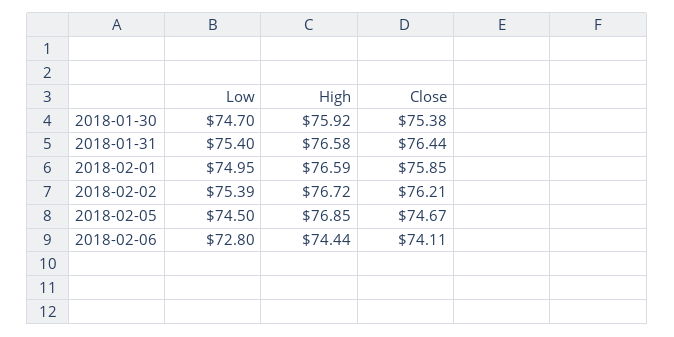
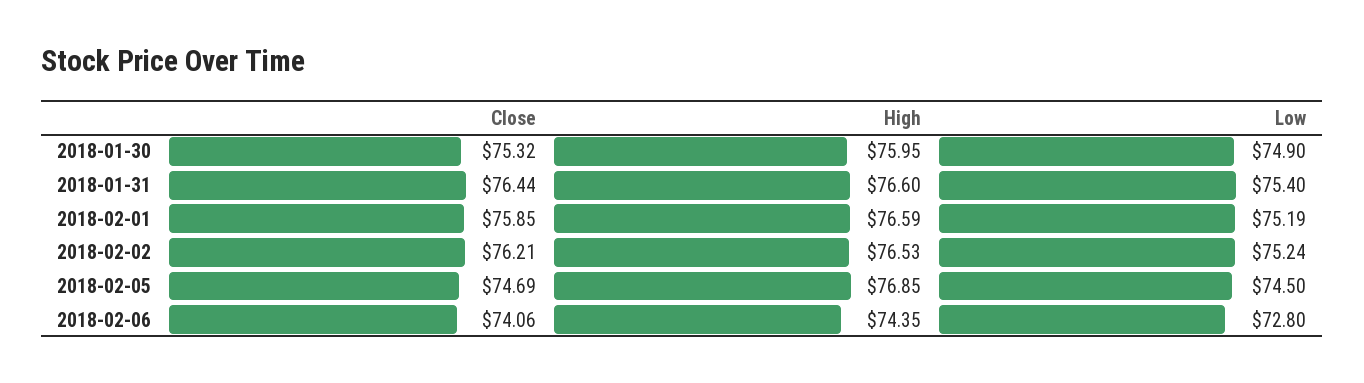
  {
    "Low": {
-     "2018-01-30": 74.7,
+     "2018-01-30": 74.9,
      "2018-01-31": 75.4,
-     "2018-02-01": 74.95,
+     "2018-02-01": 75.19,
-     "2018-02-02": 75.39,
+     "2018-02-02": 75.24,
      "2018-02-05": 74.5,
      "2018-02-06": 72.8
    },
    "High": {
-     "2018-01-30": 75.92,
+     "2018-01-30": 75.95,
-     "2018-01-31": 76.58,
+     "2018-01-31": 76.6,
      "2018-02-01": 76.59,
-     "2018-02-02": 76.72,
+     "2018-02-02": 76.53,
      "2018-02-05": 76.85,
-     "2018-02-06": 74.44
+     "2018-02-06": 74.35
    },
    "Close": {
-     "2018-01-30": 75.38,
+     "2018-01-30": 75.32,
      "2018-01-31": 76.44,
      "2018-02-01": 75.85,
      "2018-02-02": 76.21,
-     "2018-02-05": 74.67,
+     "2018-02-05": 74.69,
-     "2018-02-06": 74.11
+     "2018-02-06": 74.06
    }
  }

